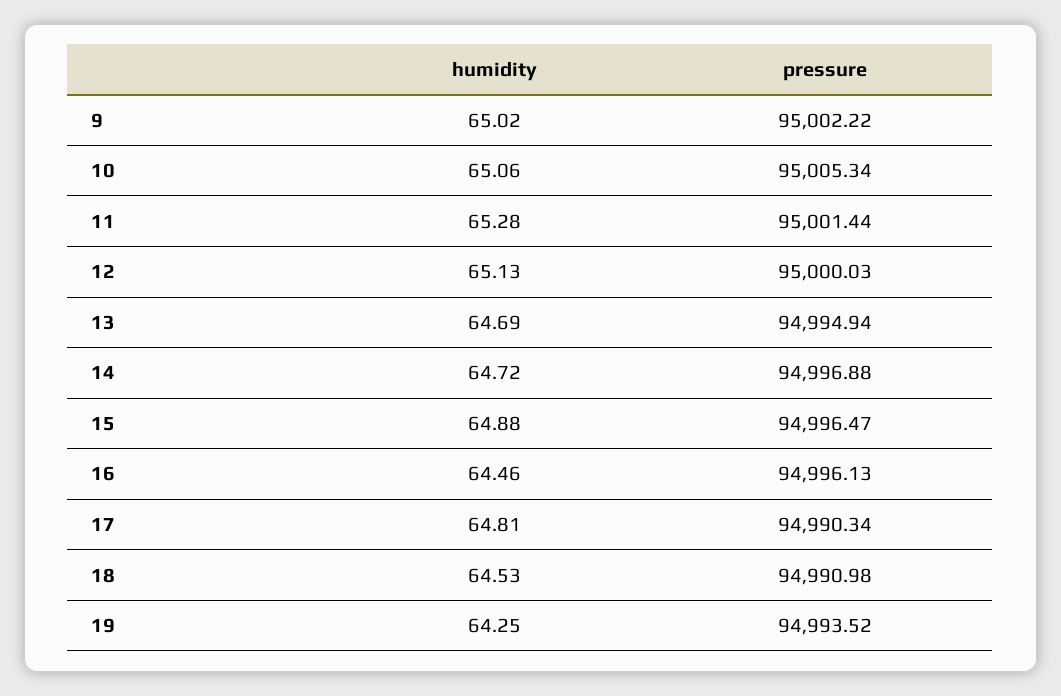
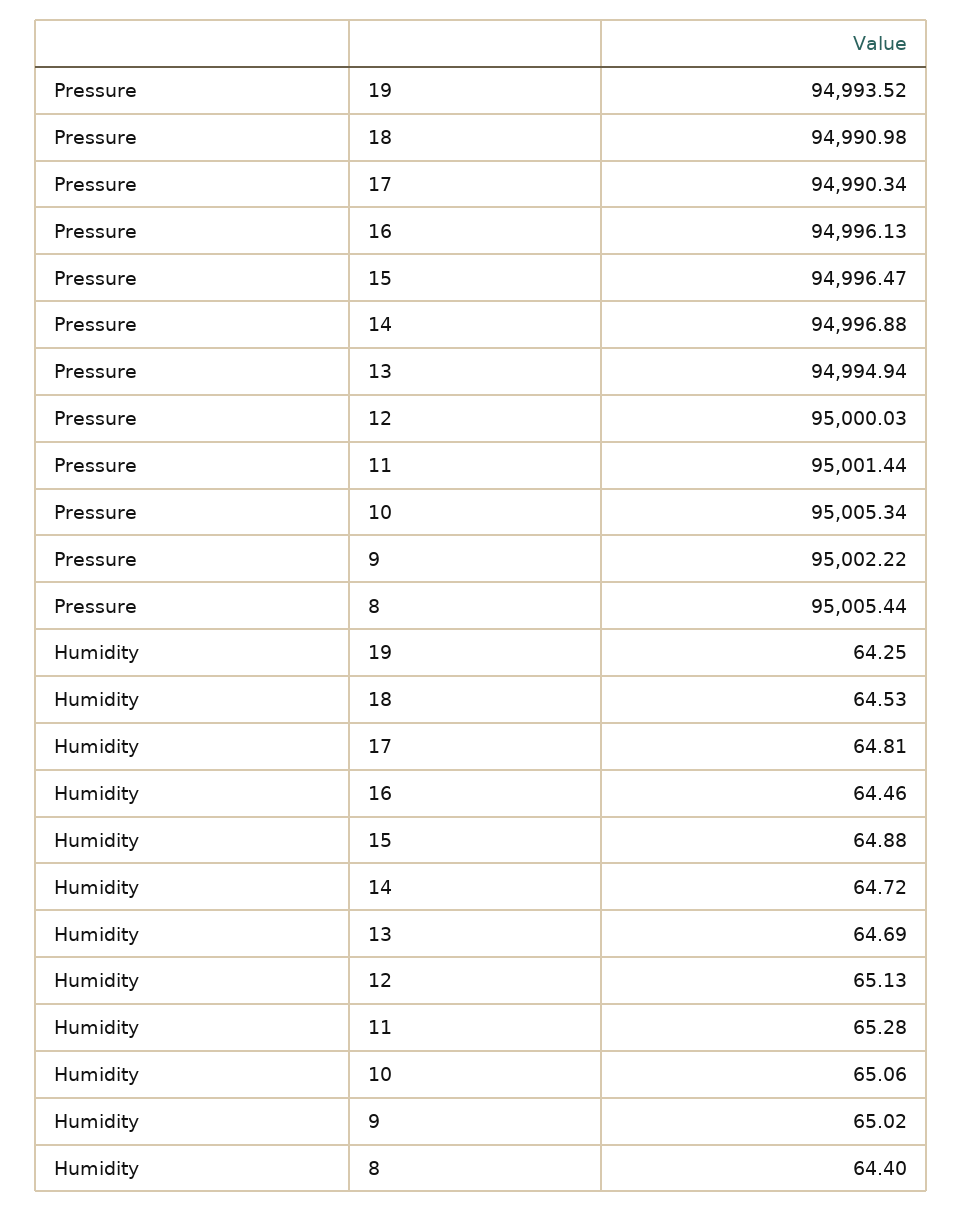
  {
    "humidity": {
      "9": 65.02,
      "10": 65.06,
      "11": 65.28,
      "12": 65.13,
      "13": 64.69,
      "14": 64.72,
      "15": 64.88,
      "16": 64.46,
      "17": 64.81,
      "18": 64.53,
-     "19": 64.25
+     "19": 64.25,
+     "8": 64.4
    },
    "pressure": {
      "9": 95002.22,
      "10": 95005.34,
      "11": 95001.44,
      "12": 95000.03,
      "13": 94994.94,
      "14": 94996.88,
      "15": 94996.47,
      "16": 94996.13,
      "17": 94990.34,
      "18": 94990.98,
-     "19": 94993.52
+     "19": 94993.52,
+     "8": 95005.44
    }
  }

